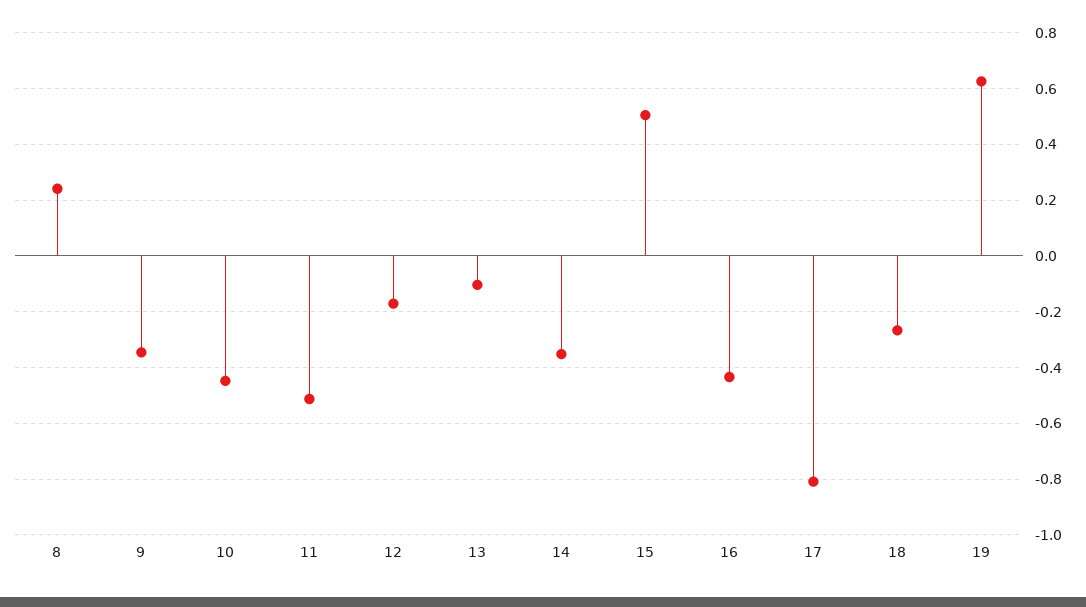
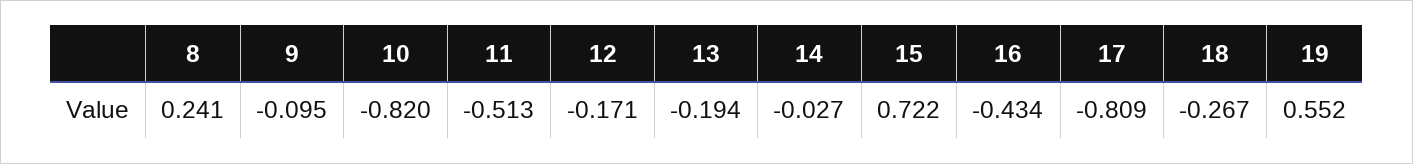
  {
    "8": 0.241,
-   "9": -0.35,
+   "9": -0.095,
-   "10": -0.45,
+   "10": -0.82,
    "11": -0.513,
    "12": -0.171,
-   "13": -0.1,
+   "13": -0.194,
-   "14": -0.35,
+   "14": -0.027,
-   "15": 0.5,
+   "15": 0.722,
    "16": -0.434,
    "17": -0.809,
    "18": -0.267,
-   "19": 0.625
+   "19": 0.552
  }

